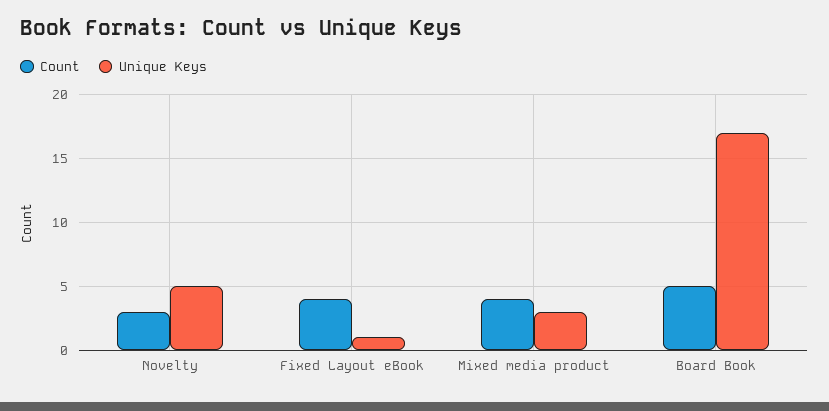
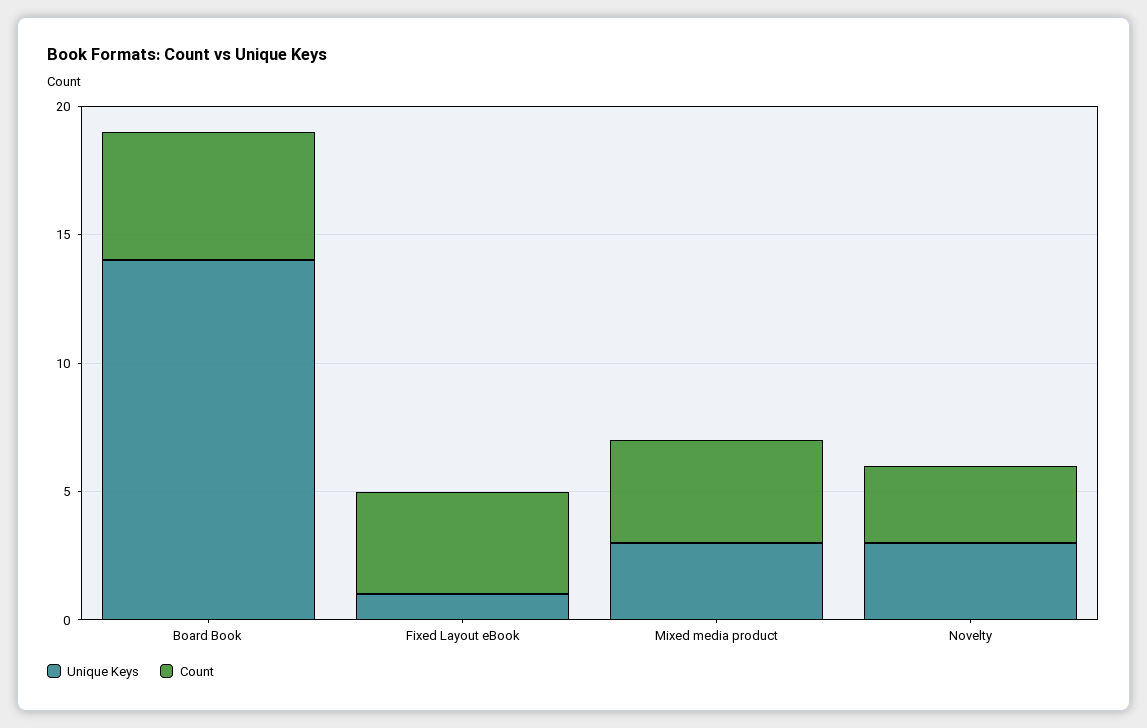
  {
    "Count": {
      "Novelty": 3,
      "Fixed Layout eBook": 4,
      "Mixed media product": 4,
      "Board Book": 5
    },
    "Unique Keys": {
-     "Novelty": 5,
+     "Novelty": 3,
      "Fixed Layout eBook": 1,
      "Mixed media product": 3,
-     "Board Book": 17
+     "Board Book": 14
    }
  }

